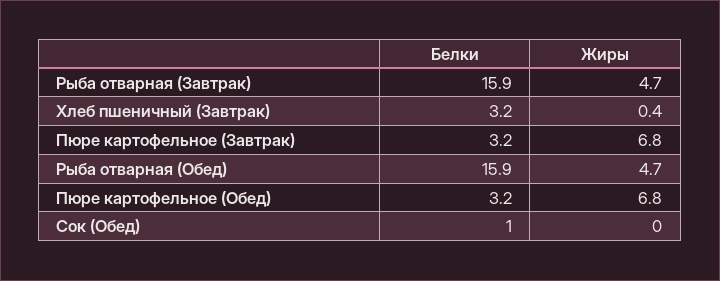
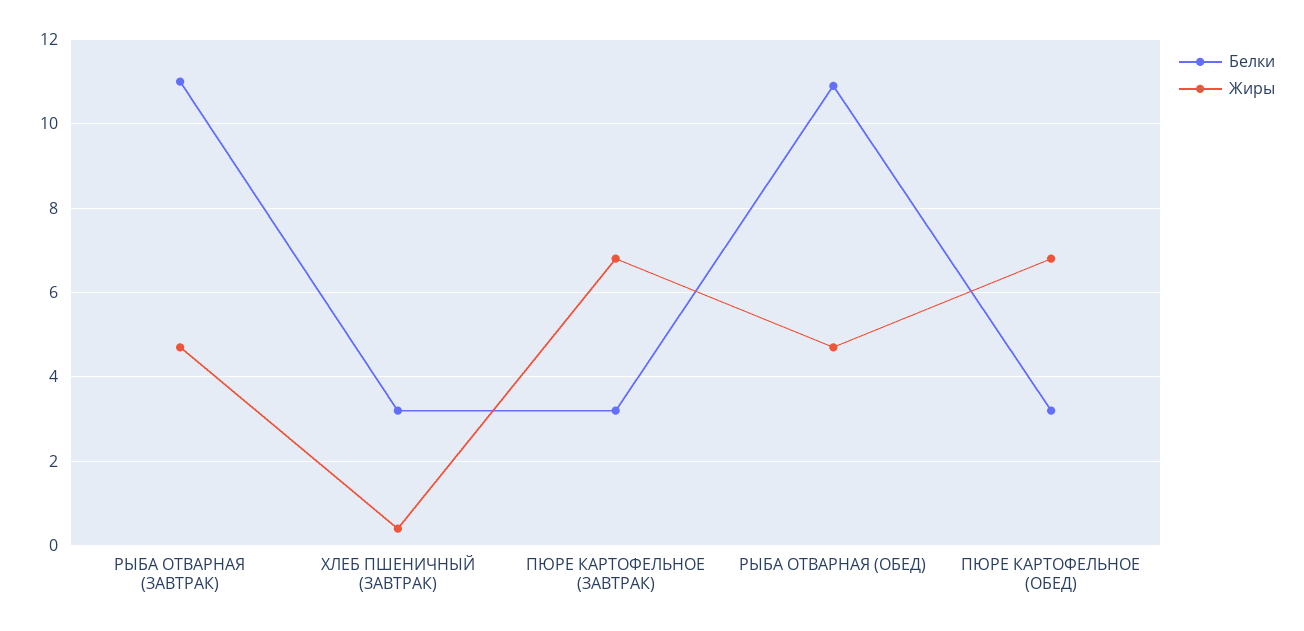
  {
    "Белки": {
-     "Рыба отварная (Завтрак)": 15.9,
+     "Рыба отварная (Завтрак)": 11,
      "Хлеб пшеничный (Завтрак)": 3.2,
      "Пюре картофельное (Завтрак)": 3.2,
-     "Рыба отварная (Обед)": 15.9,
+     "Рыба отварная (Обед)": 11,
-     "Пюре картофельное (Обед)": 3.2,
+     "Пюре картофельное (Обед)": 3.2
-     "Сок (Обед)": 1
    },
    "Жиры": {
      "Рыба отварная (Завтрак)": 4.7,
      "Хлеб пшеничный (Завтрак)": 0.4,
      "Пюре картофельное (Завтрак)": 6.8,
      "Рыба отварная (Обед)": 4.7,
-     "Пюре картофельное (Обед)": 6.8,
+     "Пюре картофельное (Обед)": 6.8
-     "Сок (Обед)": 0
    }
  }

